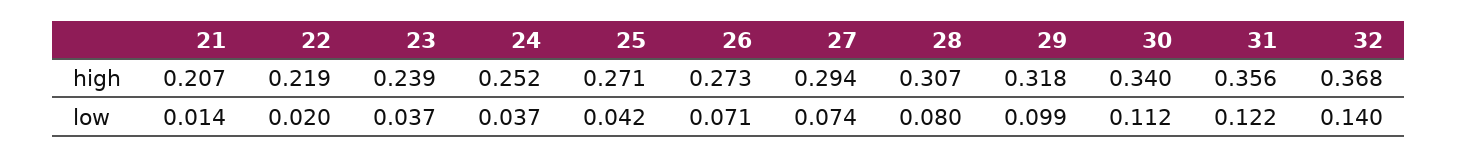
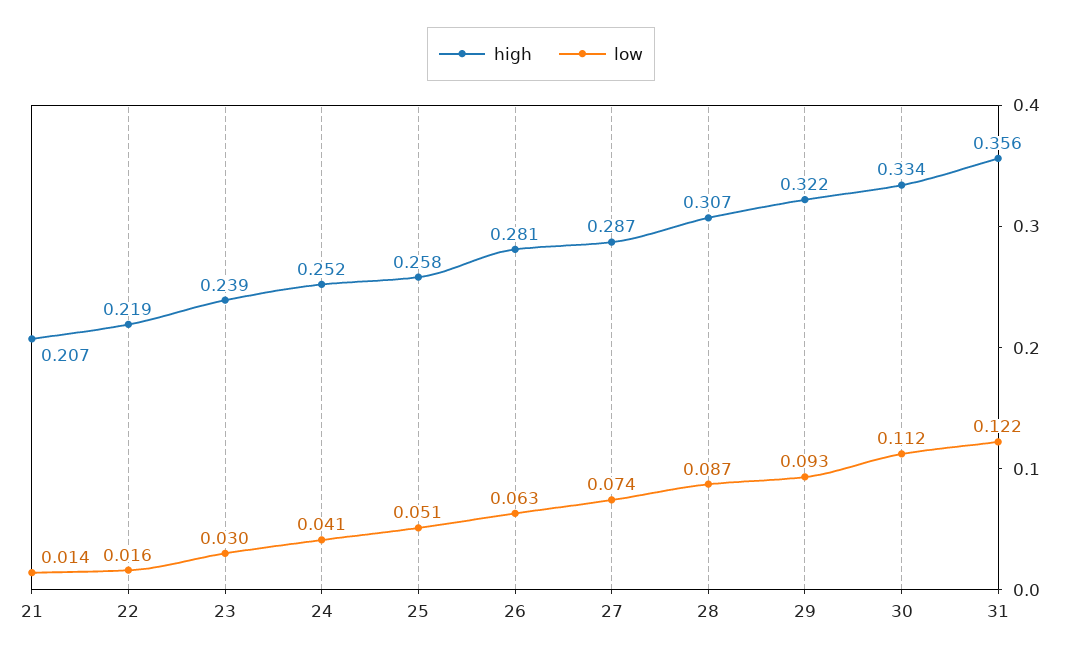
  {
    "high": {
      "21": 0.207,
      "22": 0.219,
      "23": 0.239,
      "24": 0.252,
-     "25": 0.271,
+     "25": 0.258,
-     "26": 0.273,
+     "26": 0.281,
-     "27": 0.294,
+     "27": 0.287,
      "28": 0.307,
-     "29": 0.318,
+     "29": 0.322,
-     "30": 0.34,
+     "30": 0.334,
-     "31": 0.356,
+     "31": 0.356
-     "32": 0.368
    },
    "low": {
      "21": 0.014,
-     "22": 0.02,
+     "22": 0.016,
-     "23": 0.037,
+     "23": 0.03,
-     "24": 0.037,
+     "24": 0.041,
-     "25": 0.042,
+     "25": 0.051,
-     "26": 0.071,
+     "26": 0.063,
      "27": 0.074,
-     "28": 0.08,
+     "28": 0.087,
-     "29": 0.099,
+     "29": 0.093,
      "30": 0.112,
-     "31": 0.122,
+     "31": 0.122
-     "32": 0.14
    }
  }

